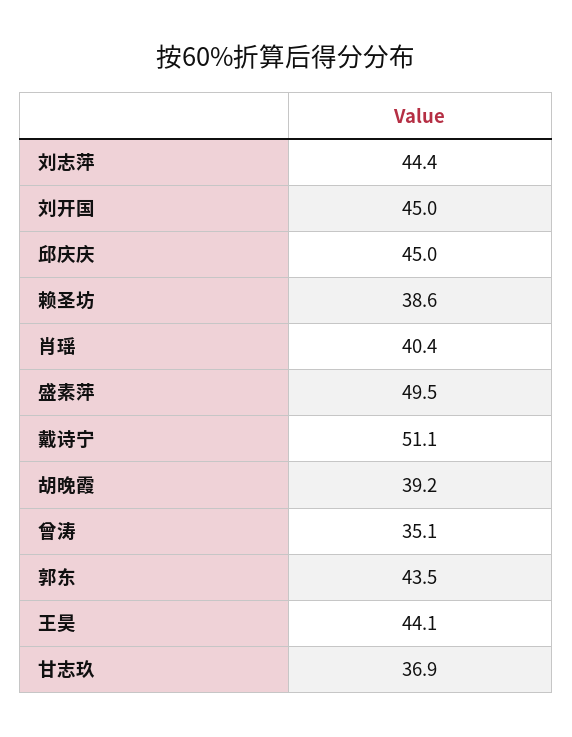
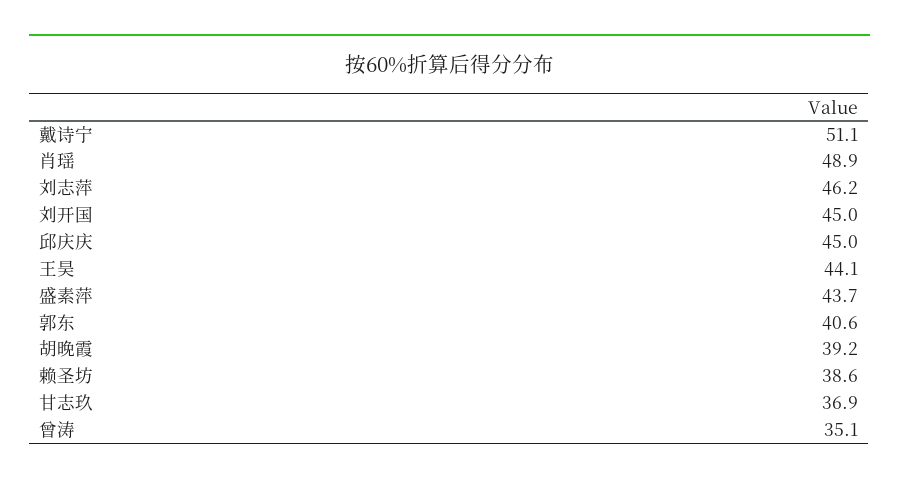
  {
-   "刘志萍": 44.4,
+   "刘志萍": 46.2,
    "刘开国": 45,
    "邱庆庆": 45,
    "赖圣坊": 38.6,
-   "肖瑶": 40.4,
+   "肖瑶": 48.9,
-   "盛素萍": 49.5,
+   "盛素萍": 43.7,
    "戴诗宁": 51.1,
    "胡晚霞": 39.2,
    "曾涛": 35.1,
-   "郭东": 43.5,
+   "郭东": 40.6,
    "王昊": 44.1,
    "甘志玖": 36.9
  }

